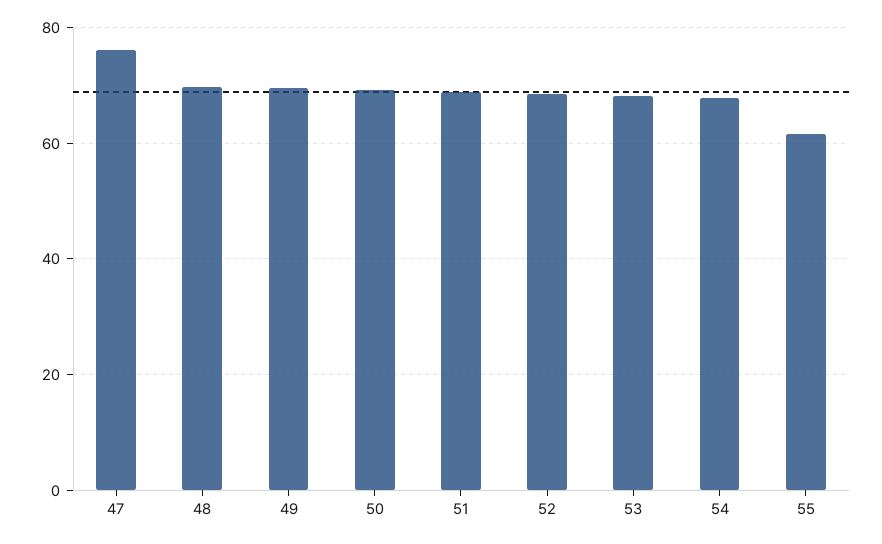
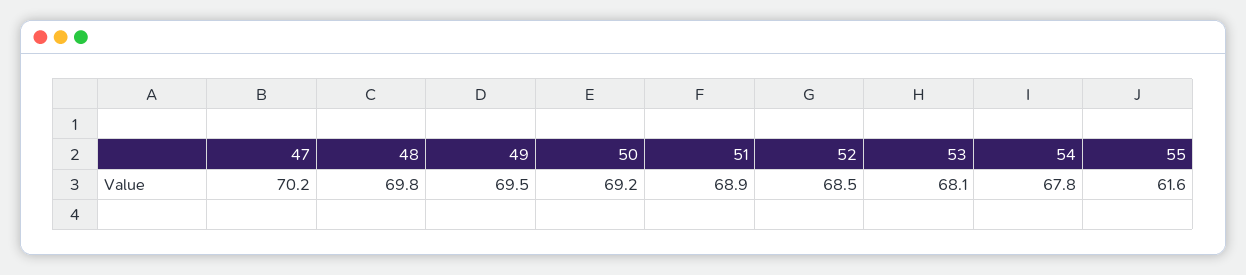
  {
-   "47": 76,
+   "47": 70.2,
    "48": 69.8,
    "49": 69.5,
    "50": 69.2,
    "51": 68.9,
    "52": 68.5,
    "53": 68.1,
    "54": 67.8,
    "55": 61.6
  }

